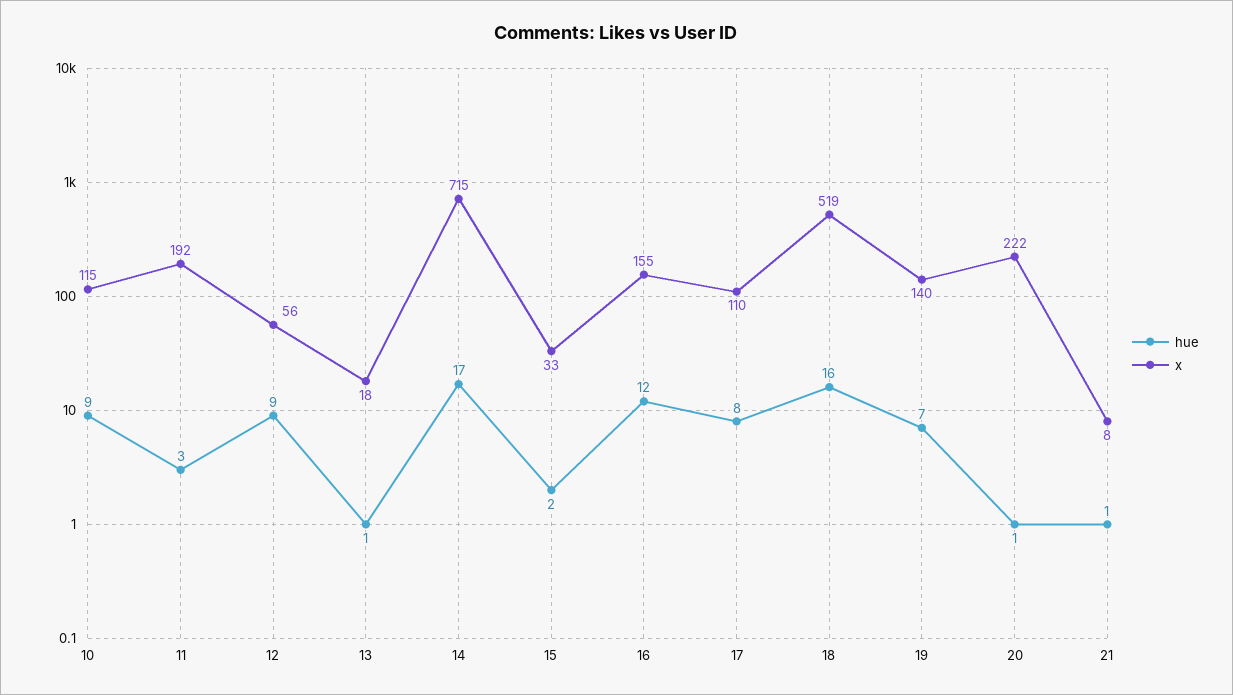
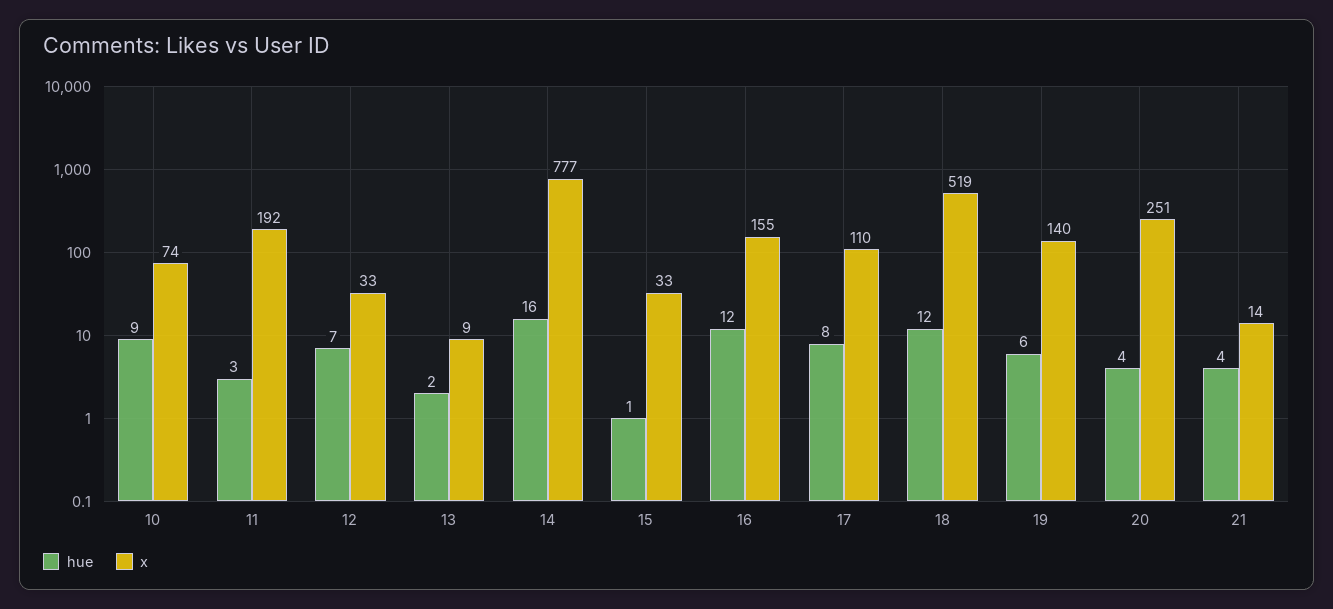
  {
    "hue": {
      "10": 9,
      "11": 3,
-     "12": 9,
+     "12": 7,
-     "13": 1,
+     "13": 2,
-     "14": 17,
+     "14": 16,
-     "15": 2,
+     "15": 1,
      "16": 12,
      "17": 8,
-     "18": 16,
+     "18": 12,
-     "19": 7,
+     "19": 6,
-     "20": 1,
+     "20": 4,
-     "21": 1
+     "21": 4
    },
    "x": {
-     "10": 115,
+     "10": 74,
      "11": 192,
-     "12": 56,
+     "12": 33,
-     "13": 18,
+     "13": 9,
-     "14": 715,
+     "14": 777,
      "15": 33,
      "16": 155,
      "17": 110,
      "18": 519,
      "19": 140,
-     "20": 222,
+     "20": 251,
-     "21": 8
+     "21": 14
    }
  }

